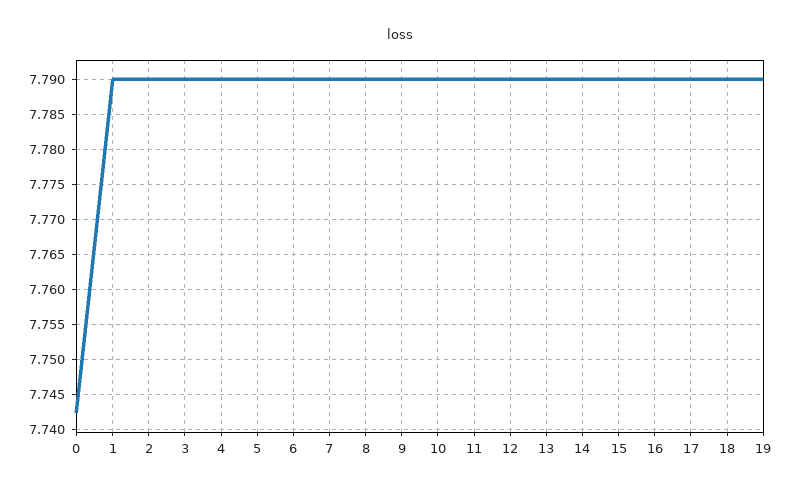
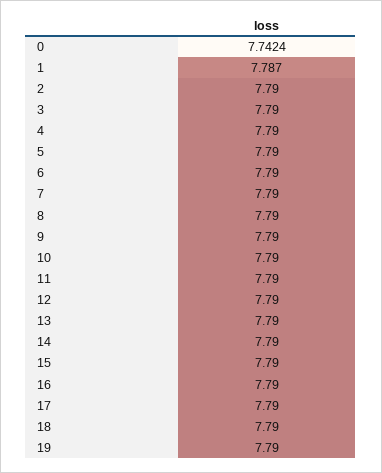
  {
    "0": 7.7424,
-   "1": 7.79,
+   "1": 7.787,
    "2": 7.79,
    "3": 7.79,
    "4": 7.79,
    "5": 7.79,
    "6": 7.79,
    "7": 7.79,
    "8": 7.79,
    "9": 7.79,
    "10": 7.79,
    "11": 7.79,
    "12": 7.79,
    "13": 7.79,
    "14": 7.79,
    "15": 7.79,
    "16": 7.79,
    "17": 7.79,
    "18": 7.79,
    "19": 7.79
  }

